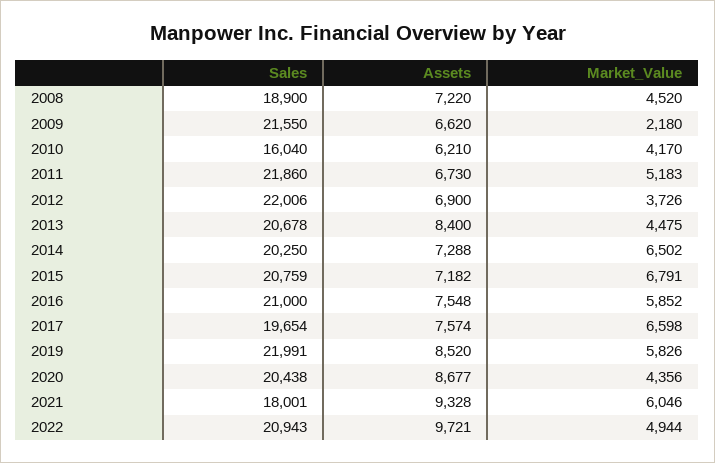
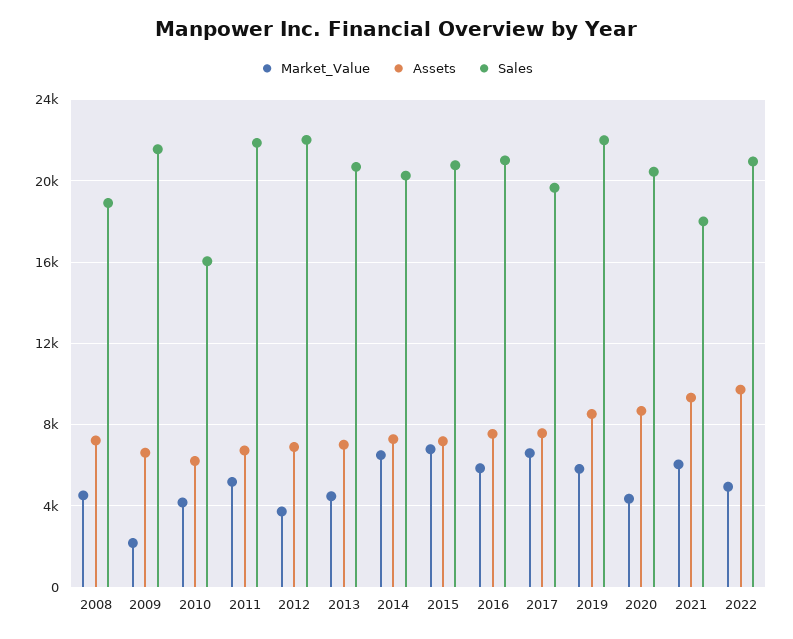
  {
    "Sales": {
      "2008": 18900,
      "2009": 21550,
      "2010": 16040,
      "2011": 21860,
      "2012": 22006,
      "2013": 20678,
      "2014": 20250,
      "2015": 20759,
      "2016": 21000,
      "2017": 19654,
      "2019": 21991,
      "2020": 20438,
      "2021": 18001,
      "2022": 20943
    },
    "Assets": {
      "2008": 7220,
      "2009": 6620,
      "2010": 6210,
      "2011": 6730,
      "2012": 6900,
-     "2013": 8400,
+     "2013": 7000,
      "2014": 7288,
      "2015": 7182,
      "2016": 7548,
      "2017": 7574,
      "2019": 8520,
      "2020": 8677,
      "2021": 9328,
      "2022": 9721
    },
    "Market_Value": {
      "2008": 4520,
      "2009": 2180,
      "2010": 4170,
      "2011": 5183,
      "2012": 3726,
      "2013": 4475,
      "2014": 6502,
      "2015": 6791,
      "2016": 5852,
      "2017": 6598,
      "2019": 5826,
      "2020": 4356,
      "2021": 6046,
      "2022": 4944
    }
  }

